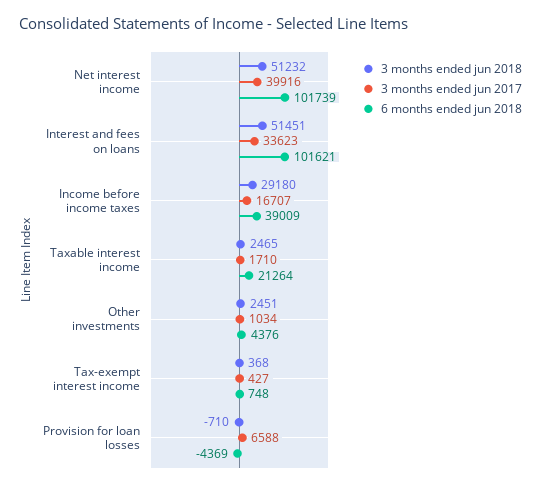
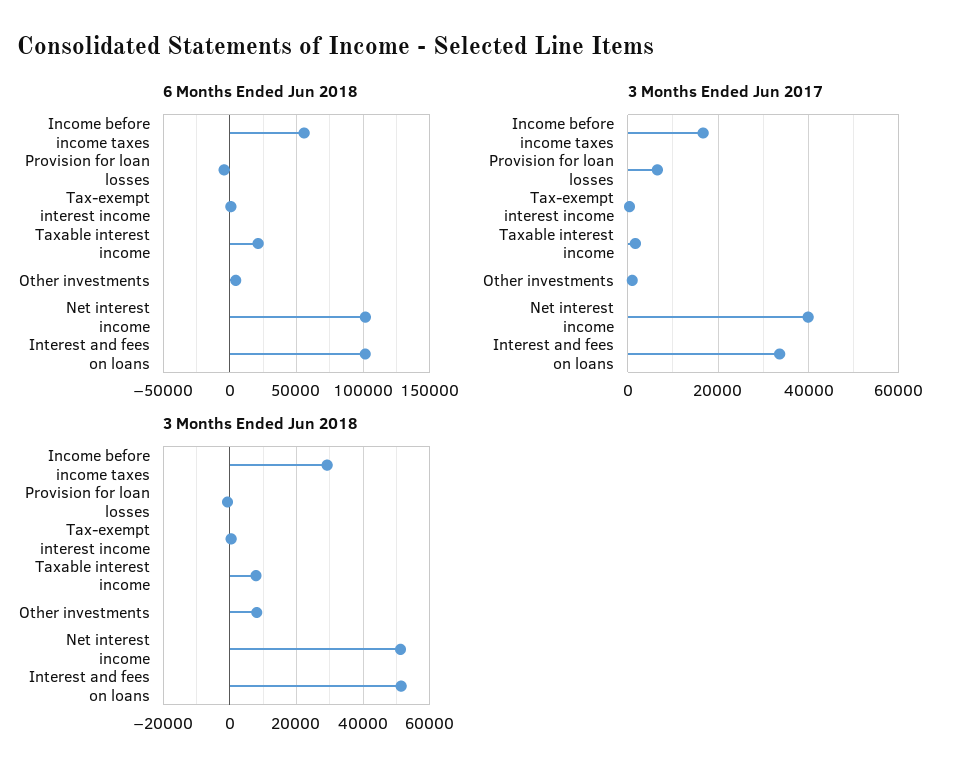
  {
    "3 months ended jun 2018": {
      "Net interest income": 51232,
      "Interest and fees on loans": 51451,
      "Income before income taxes": 29180,
-     "Taxable interest income": 2465,
+     "Taxable interest income": 8000,
-     "Other investments": 2451,
+     "Other investments": 8000,
      "Tax-exempt interest income": 368,
      "Provision for loan losses": -710
    },
    "3 months ended jun 2017": {
      "Net interest income": 39916,
      "Interest and fees on loans": 33623,
      "Income before income taxes": 16707,
      "Taxable interest income": 1710,
      "Other investments": 1034,
      "Tax-exempt interest income": 427,
      "Provision for loan losses": 6588
    },
    "6 months ended jun 2018": {
      "Net interest income": 101739,
      "Interest and fees on loans": 101621,
-     "Income before income taxes": 39009,
+     "Income before income taxes": 55000,
      "Taxable interest income": 21264,
      "Other investments": 4376,
      "Tax-exempt interest income": 748,
      "Provision for loan losses": -4369
    }
  }

